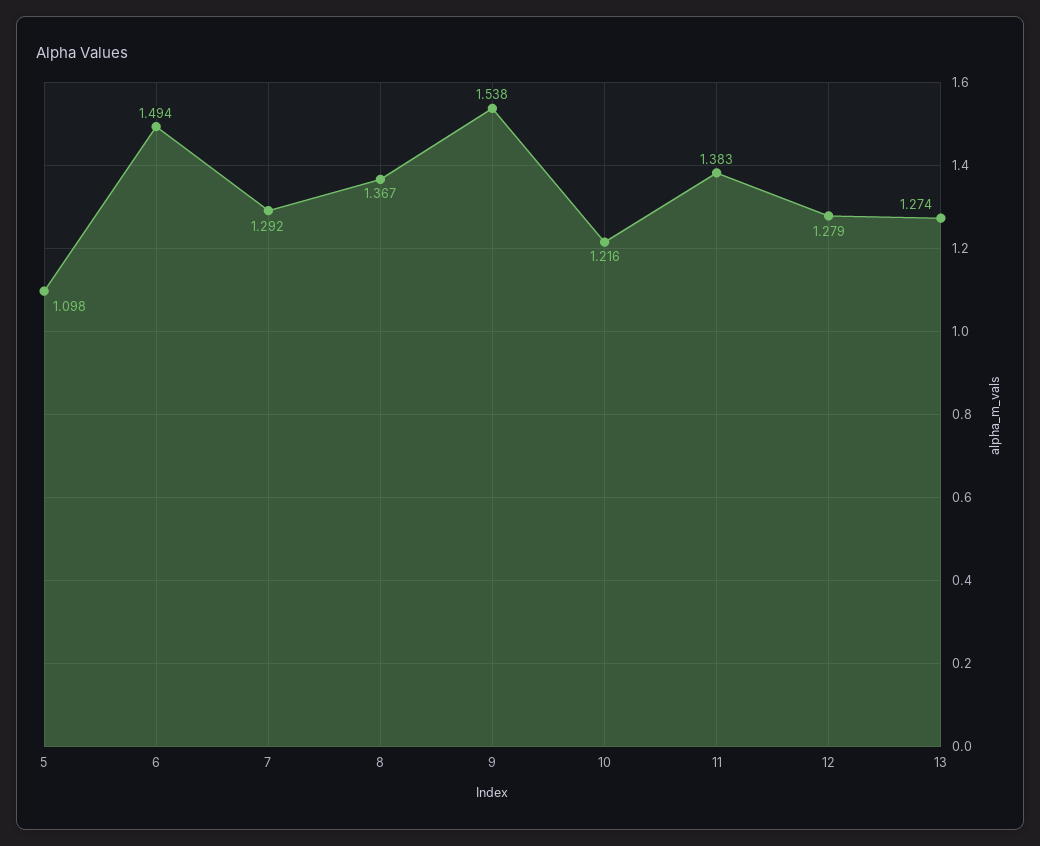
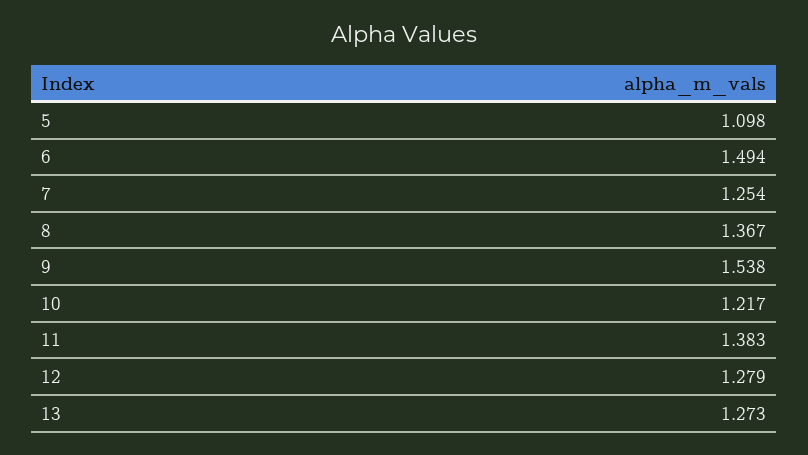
  {
    "5": 1.098,
    "6": 1.494,
-   "7": 1.292,
+   "7": 1.254,
    "8": 1.367,
    "9": 1.538,
-   "10": 1.216,
+   "10": 1.217,
    "11": 1.383,
    "12": 1.279,
-   "13": 1.274
+   "13": 1.273
  }

